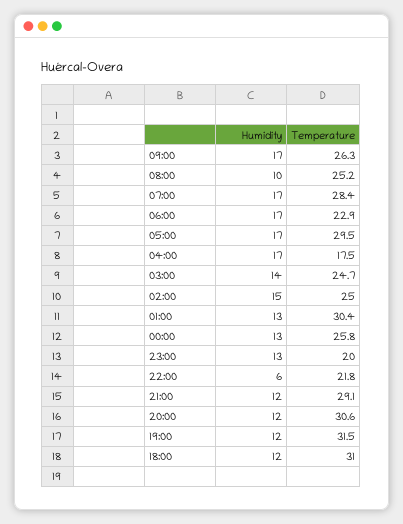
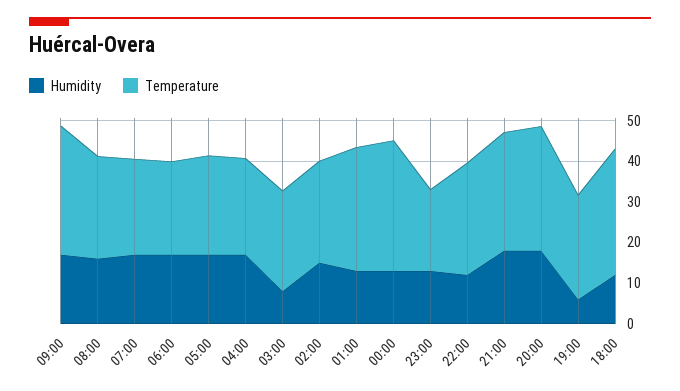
  {
    "Humidity": {
      "09:00": 17,
-     "08:00": 10,
+     "08:00": 16,
      "07:00": 17,
      "06:00": 17,
      "05:00": 17,
      "04:00": 17,
-     "03:00": 14,
+     "03:00": 8,
      "02:00": 15,
      "01:00": 13,
      "00:00": 13,
      "23:00": 13,
-     "22:00": 6,
+     "22:00": 12,
-     "21:00": 12,
+     "21:00": 18,
-     "20:00": 12,
+     "20:00": 18,
-     "19:00": 12,
+     "19:00": 6,
      "18:00": 12
    },
    "Temperature": {
-     "09:00": 26.3,
+     "09:00": 32,
      "08:00": 25.2,
-     "07:00": 28.4,
+     "07:00": 24,
      "06:00": 22.9,
-     "05:00": 29.5,
+     "05:00": 24,
-     "04:00": 17.5,
+     "04:00": 24,
      "03:00": 24.7,
      "02:00": 25,
      "01:00": 30.4,
-     "00:00": 25.8,
+     "00:00": 32,
      "23:00": 20,
-     "22:00": 21.8,
+     "22:00": 28,
      "21:00": 29.1,
      "20:00": 30.6,
-     "19:00": 31.5,
+     "19:00": 26,
      "18:00": 31
    }
  }

